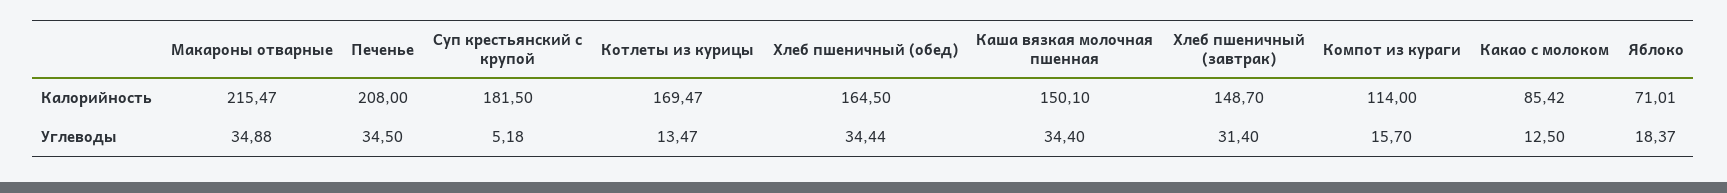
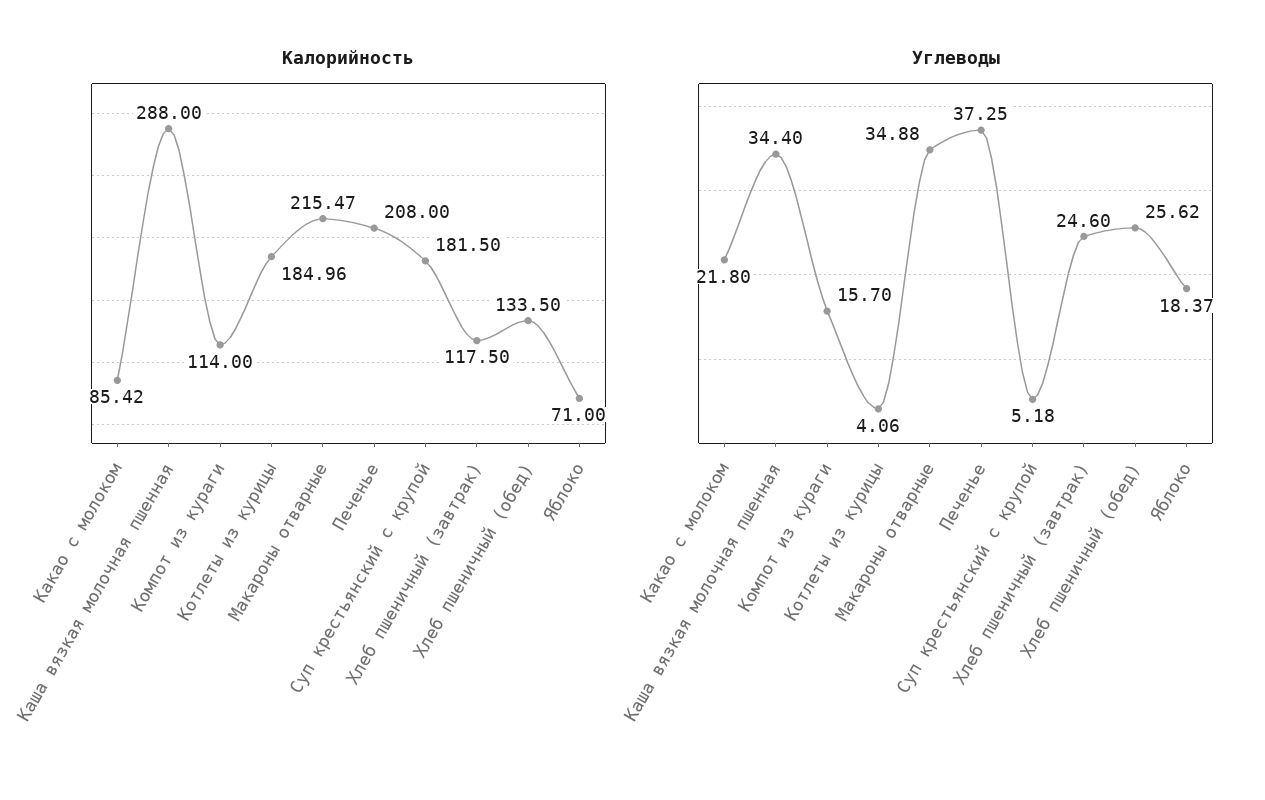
  {
    "Калорийность": {
      "Макароны отварные": 215.47,
      "Печенье": 208,
      "Суп крестьянский с крупой": 181.5,
-     "Котлеты из курицы": 169.47,
+     "Котлеты из курицы": 184.96,
-     "Хлеб пшеничный (обед)": 164.5,
+     "Хлеб пшеничный (обед)": 133.5,
-     "Каша вязкая молочная пшенная": 150.1,
+     "Каша вязкая молочная пшенная": 288,
-     "Хлеб пшеничный (завтрак)": 148.7,
+     "Хлеб пшеничный (завтрак)": 117.5,
      "Компот из кураги": 114,
      "Какао с молоком": 85.42,
-     "Яблоко": 71.01
+     "Яблоко": 71
    },
    "Углеводы": {
      "Макароны отварные": 34.88,
-     "Печенье": 34.5,
+     "Печенье": 37.25,
      "Суп крестьянский с крупой": 5.18,
-     "Котлеты из курицы": 13.47,
+     "Котлеты из курицы": 4.06,
-     "Хлеб пшеничный (обед)": 34.44,
+     "Хлеб пшеничный (обед)": 25.62,
      "Каша вязкая молочная пшенная": 34.4,
-     "Хлеб пшеничный (завтрак)": 31.4,
+     "Хлеб пшеничный (завтрак)": 24.6,
      "Компот из кураги": 15.7,
-     "Какао с молоком": 12.5,
+     "Какао с молоком": 21.8,
      "Яблоко": 18.37
    }
  }

